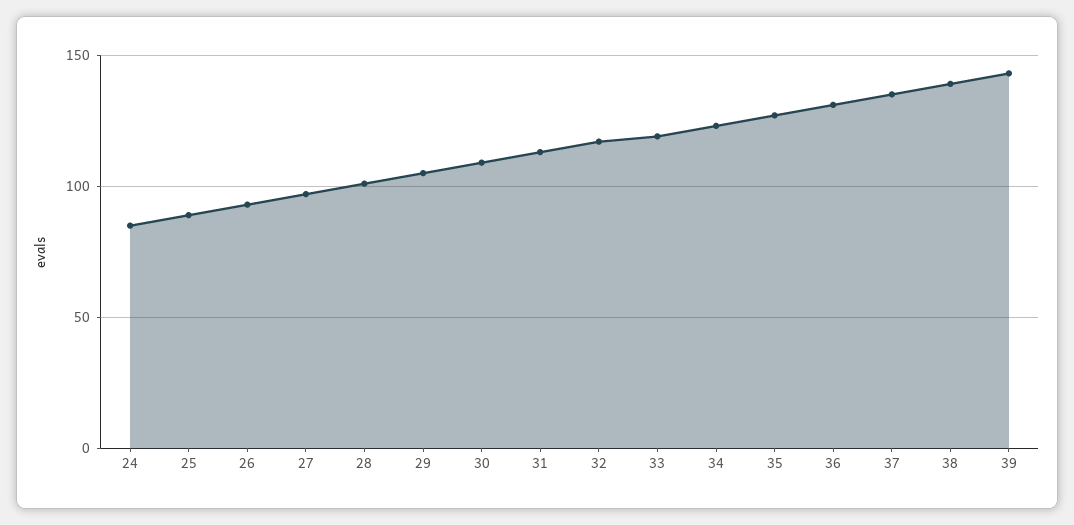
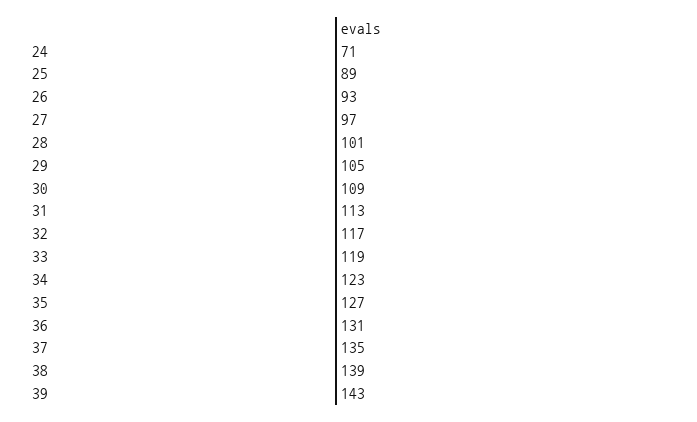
  {
-   "24": 85,
+   "24": 71,
    "25": 89,
    "26": 93,
    "27": 97,
    "28": 101,
    "29": 105,
    "30": 109,
    "31": 113,
    "32": 117,
    "33": 119,
    "34": 123,
    "35": 127,
    "36": 131,
    "37": 135,
    "38": 139,
    "39": 143
  }

